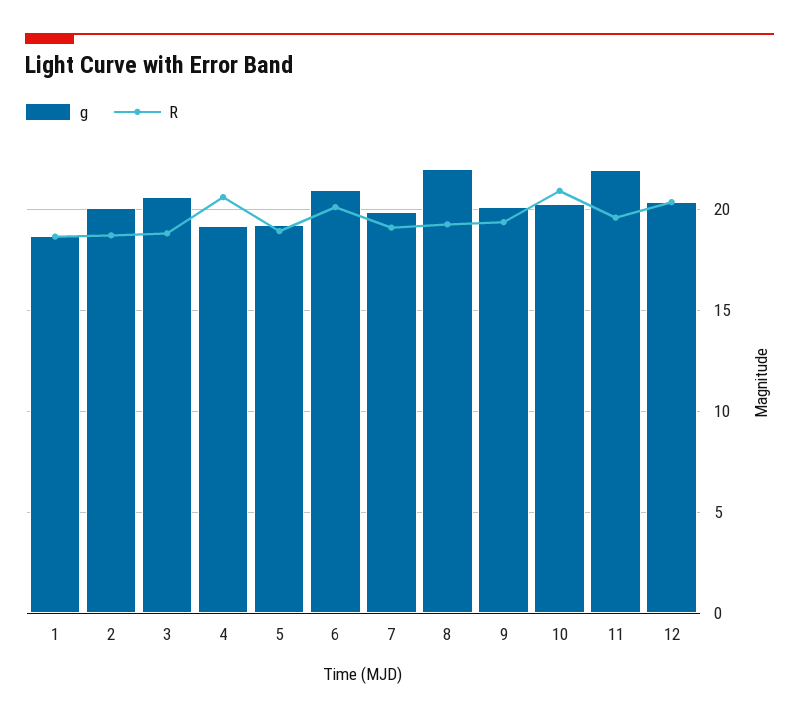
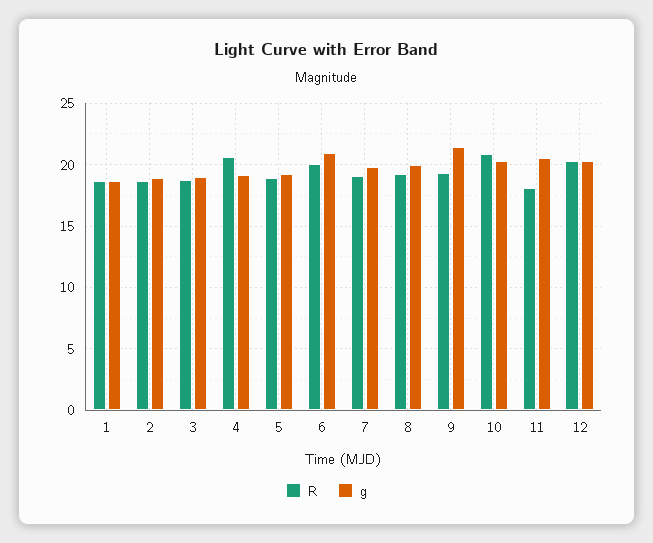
  {
    "g": {
      "1": 18.5,
-     "2": 20,
+     "2": 19,
-     "3": 20.5,
+     "3": 19,
      "4": 19,
      "5": 19,
      "6": 21,
      "7": 20,
-     "8": 22,
+     "8": 20,
-     "9": 20,
+     "9": 21.5,
      "10": 20.5,
-     "11": 22,
+     "11": 20.5,
      "12": 20.5
    },
    "R": {
      "1": 18.5,
      "2": 18.5,
      "3": 19,
      "4": 20.5,
      "5": 19,
      "6": 20,
      "7": 19,
      "8": 19,
      "9": 19.5,
      "10": 21,
-     "11": 19.5,
+     "11": 18,
      "12": 20.5
    }
  }

